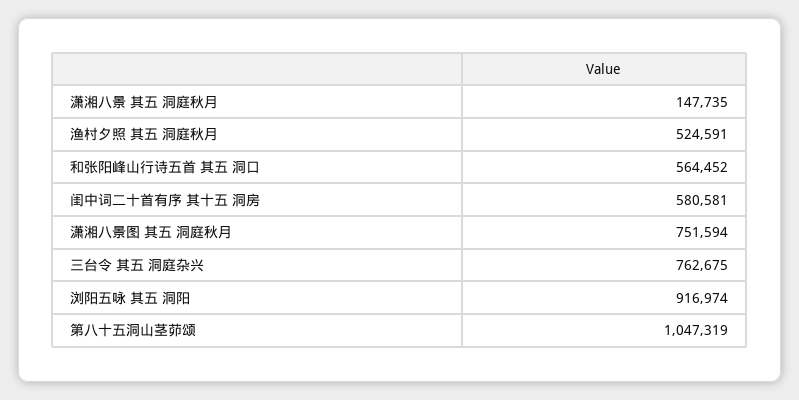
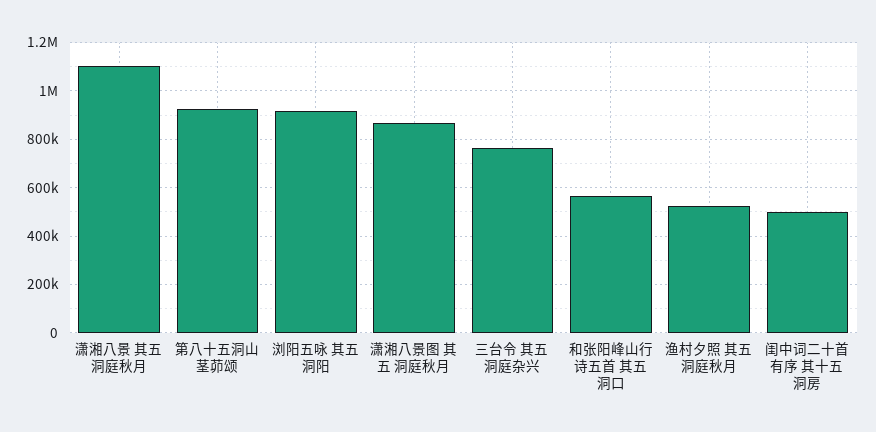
  {
-   "潇湘八景 其五 洞庭秋月": 147735,
+   "潇湘八景 其五 洞庭秋月": 1100000,
    "渔村夕照 其五 洞庭秋月": 524591,
    "和张阳峰山行诗五首 其五 洞口": 564452,
-   "闺中词二十首有序 其十五 洞房": 580581,
+   "闺中词二十首有序 其十五 洞房": 500000,
-   "潇湘八景图 其五 洞庭秋月": 751594,
+   "潇湘八景图 其五 洞庭秋月": 875000,
    "三台令 其五 洞庭杂兴": 762675,
    "浏阳五咏 其五 洞阳": 916974,
-   "第八十五洞山茎茆颂": 1047319
+   "第八十五洞山茎茆颂": 925000
  }

